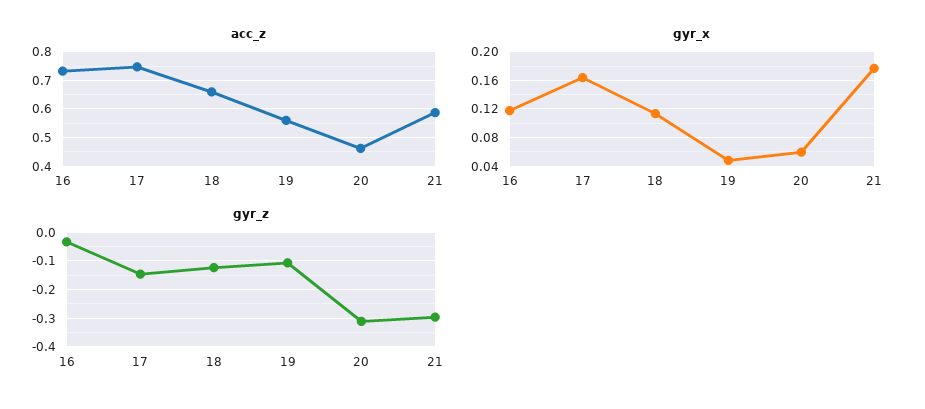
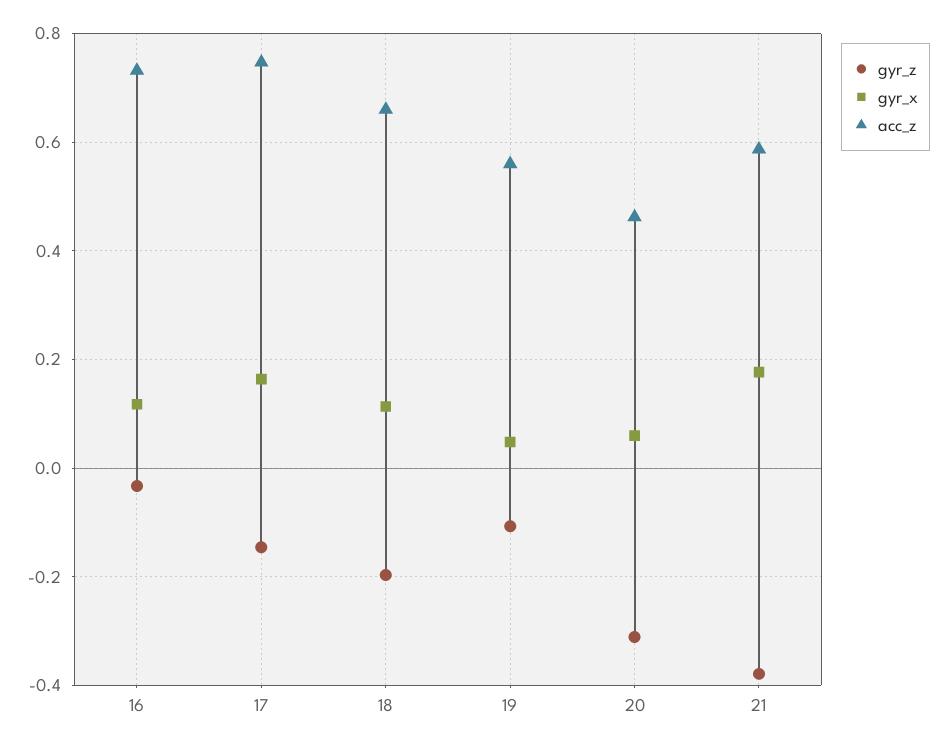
  {
    "acc_z": {
      "16": 0.74,
      "17": 0.74,
      "18": 0.66,
      "19": 0.56,
      "20": 0.46,
      "21": 0.58
    },
    "gyr_x": {
      "16": 0.12,
      "17": 0.16,
      "18": 0.11,
      "19": 0.05,
      "20": 0.06,
      "21": 0.18
    },
    "gyr_z": {
      "16": -0.04,
      "17": -0.14,
-     "18": -0.125,
+     "18": -0.2,
      "19": -0.1,
      "20": -0.32,
-     "21": -0.3
+     "21": -0.38
    }
  }

